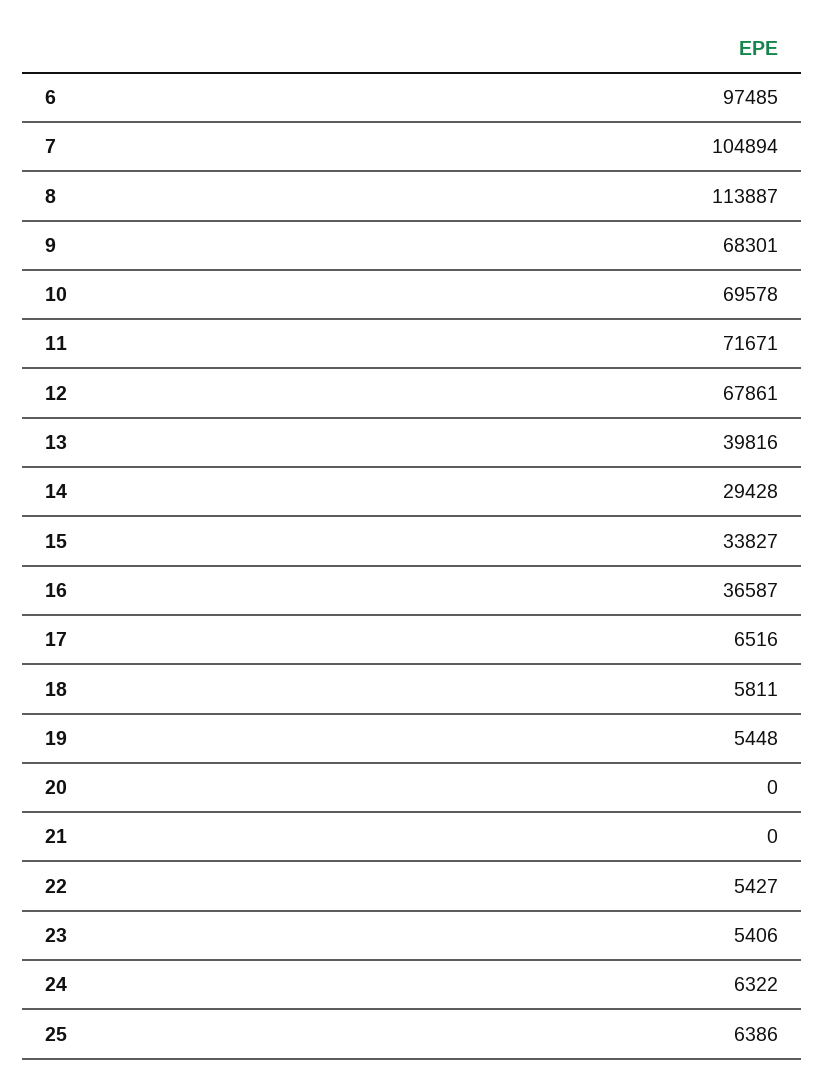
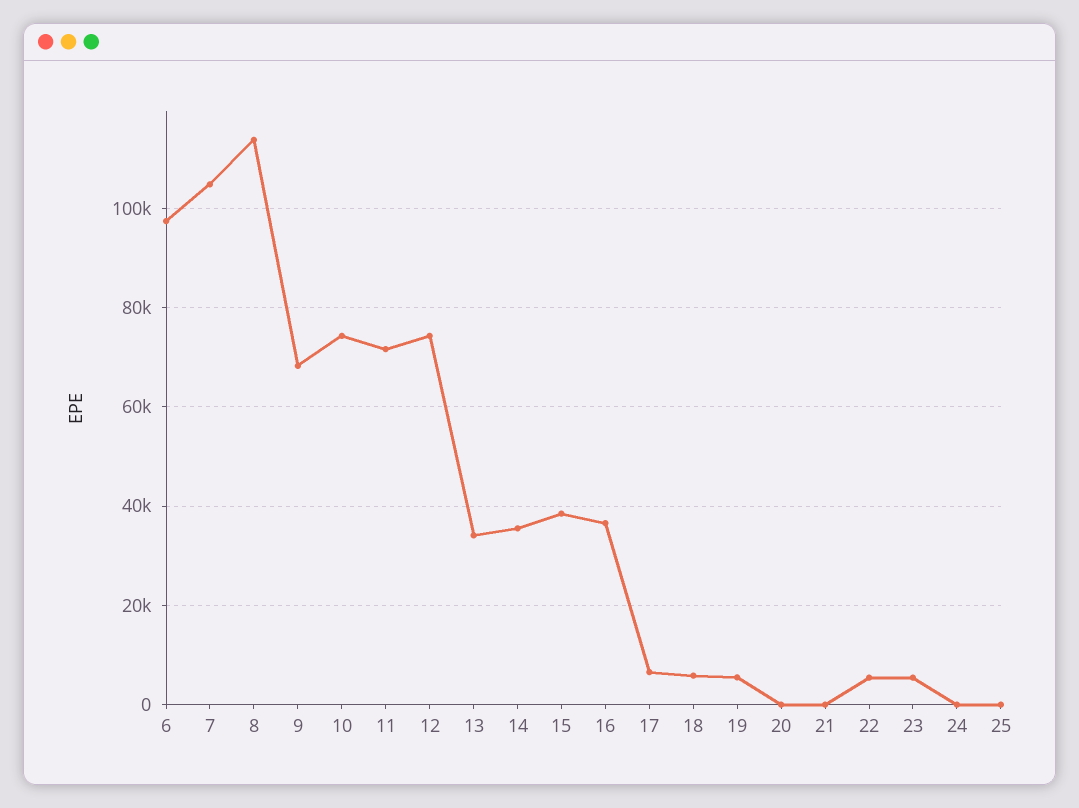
  {
    "6": 97485,
    "7": 104894,
    "8": 113887,
    "9": 68301,
-   "10": 69578,
+   "10": 74000,
    "11": 71671,
-   "12": 67861,
+   "12": 74000,
-   "13": 39816,
+   "13": 34000,
-   "14": 29428,
+   "14": 36000,
-   "15": 33827,
+   "15": 38000,
    "16": 36587,
    "17": 6516,
    "18": 5811,
    "19": 5448,
    "20": 0,
    "21": 0,
    "22": 5427,
    "23": 5406,
-   "24": 6322,
+   "24": 0,
-   "25": 6386
+   "25": 0
  }

